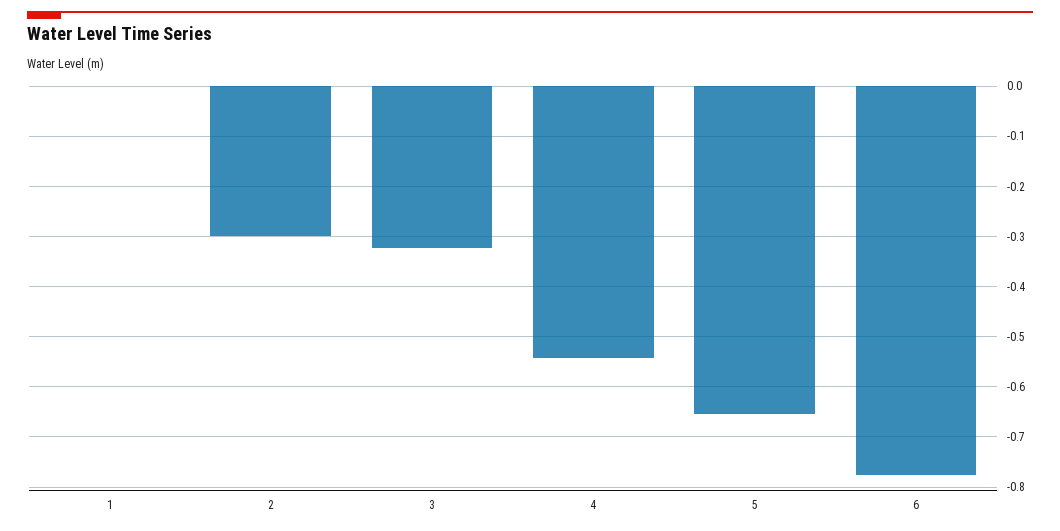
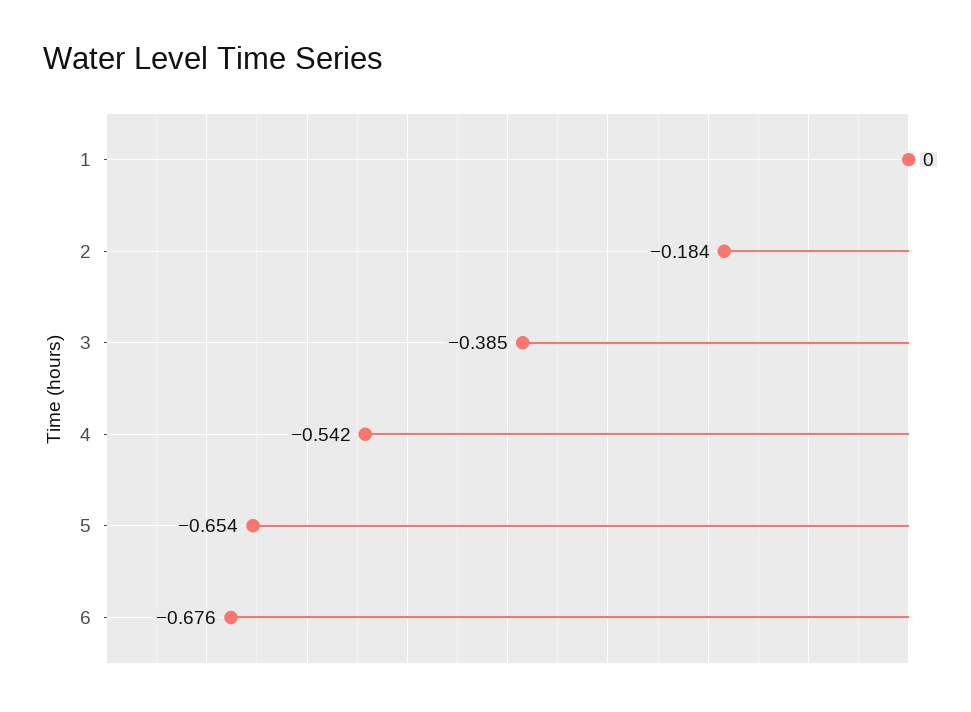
  {
    "1": 0,
-   "2": -0.3,
+   "2": -0.184,
-   "3": -0.32,
+   "3": -0.385,
    "4": -0.542,
    "5": -0.654,
-   "6": -0.78
+   "6": -0.676
  }

